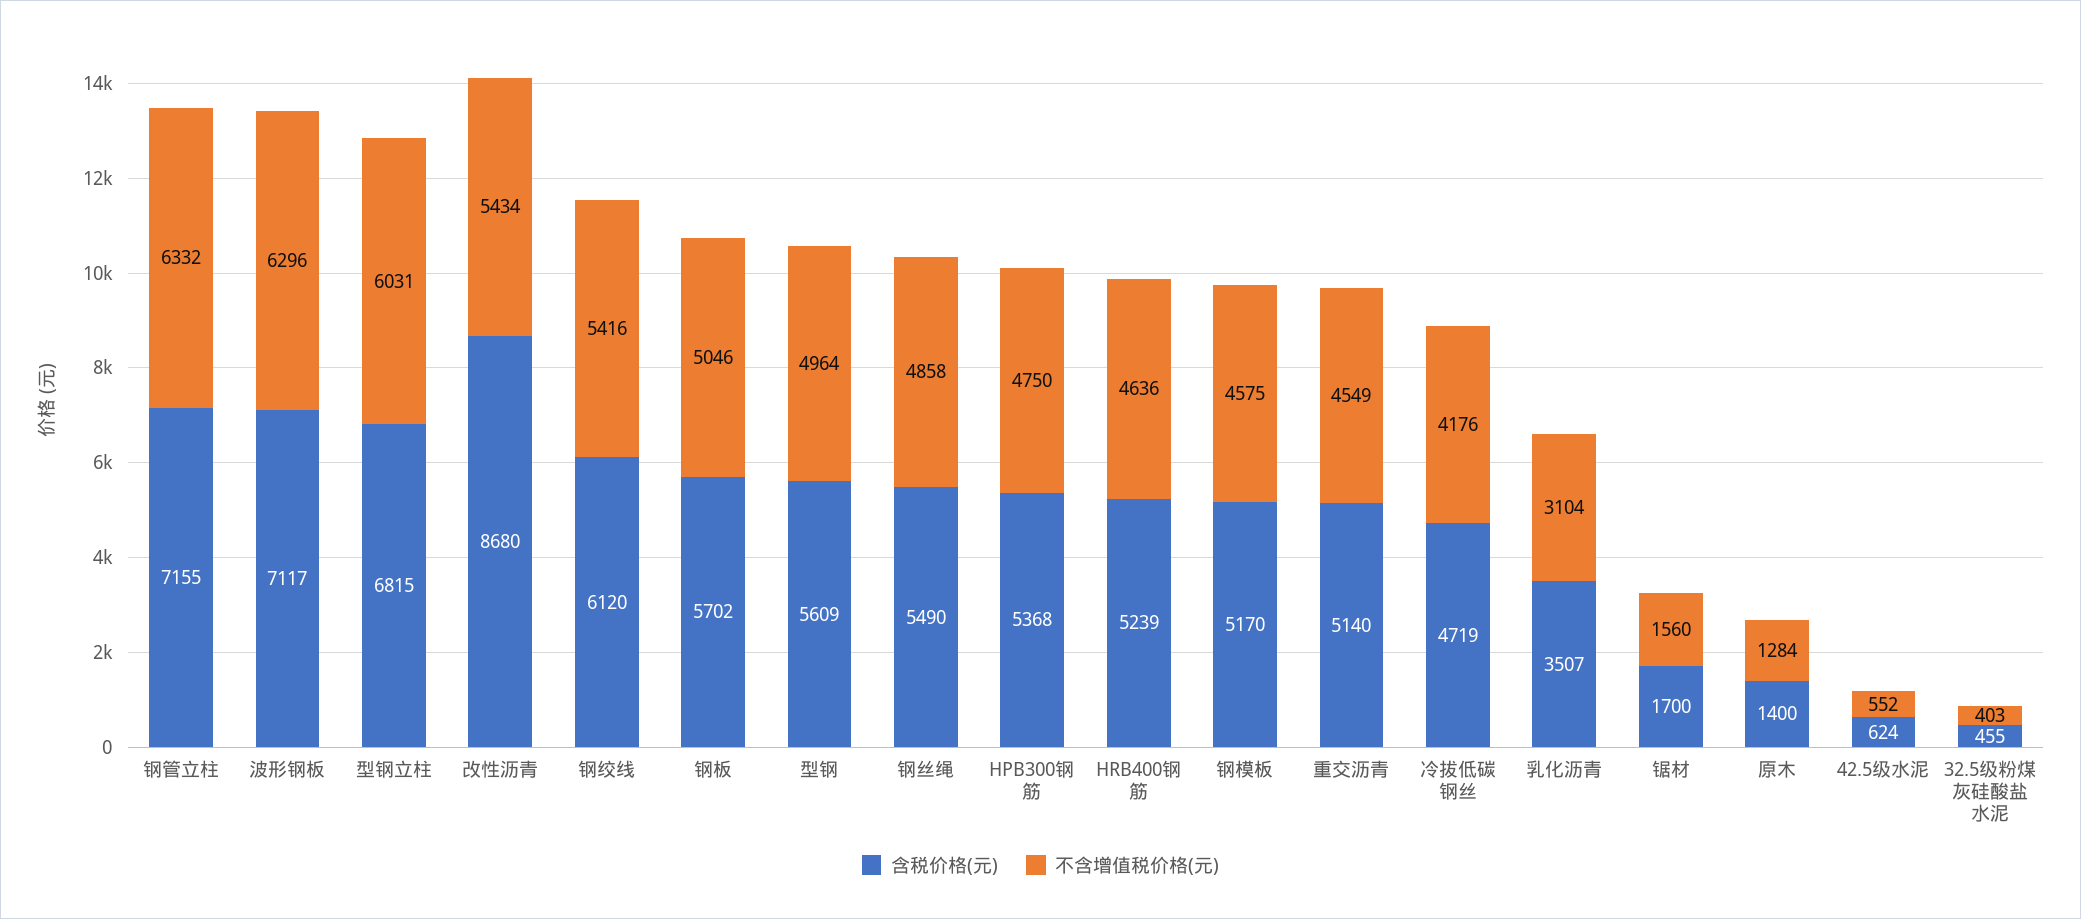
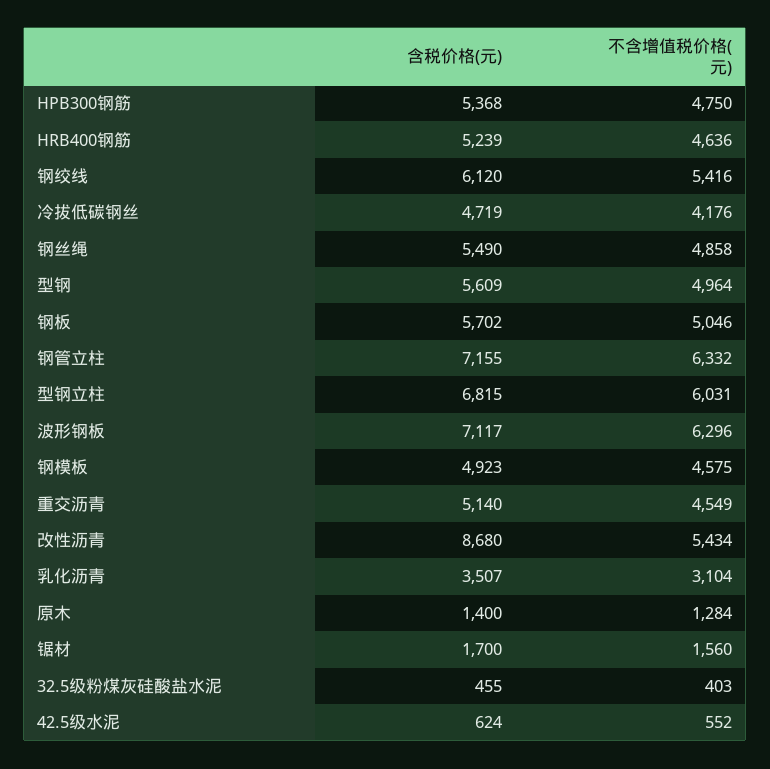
  {
    "含税价格(元)": {
      "钢管立柱": 7155,
      "波形钢板": 7117,
      "型钢立柱": 6815,
      "改性沥青": 8680,
      "钢绞线": 6120,
      "钢板": 5702,
      "型钢": 5609,
      "钢丝绳": 5490,
      "HPB300钢筋": 5368,
      "HRB400钢筋": 5239,
-     "钢模板": 5170,
+     "钢模板": 4923,
      "重交沥青": 5140,
      "冷拔低碳钢丝": 4719,
      "乳化沥青": 3507,
      "锯材": 1700,
      "原木": 1400,
      "42.5级水泥": 624,
      "32.5级粉煤灰硅酸盐水泥": 455
    },
    "不含增值税价格(元)": {
      "钢管立柱": 6332,
      "波形钢板": 6296,
      "型钢立柱": 6031,
      "改性沥青": 5434,
      "钢绞线": 5416,
      "钢板": 5046,
      "型钢": 4964,
      "钢丝绳": 4858,
      "HPB300钢筋": 4750,
      "HRB400钢筋": 4636,
      "钢模板": 4575,
      "重交沥青": 4549,
      "冷拔低碳钢丝": 4176,
      "乳化沥青": 3104,
      "锯材": 1560,
      "原木": 1284,
      "42.5级水泥": 552,
      "32.5级粉煤灰硅酸盐水泥": 403
    }
  }

